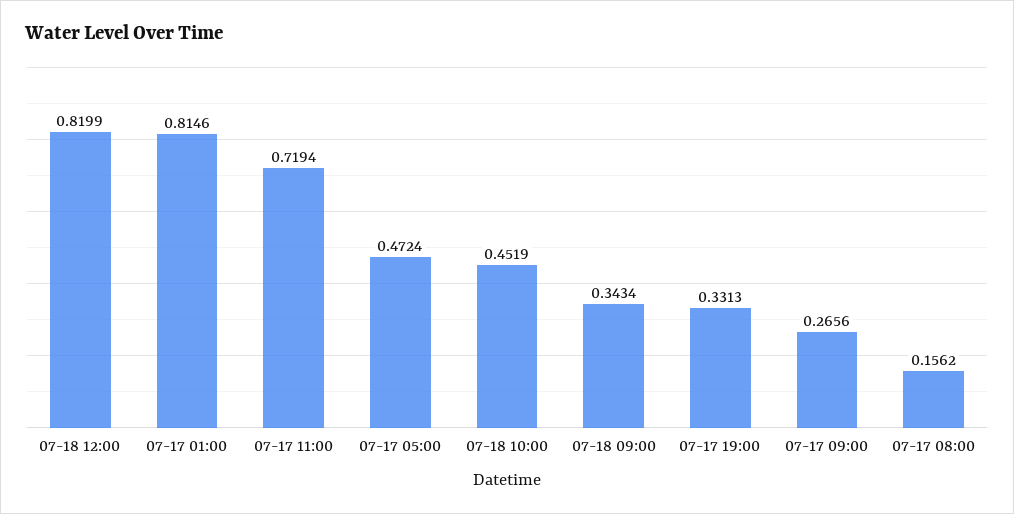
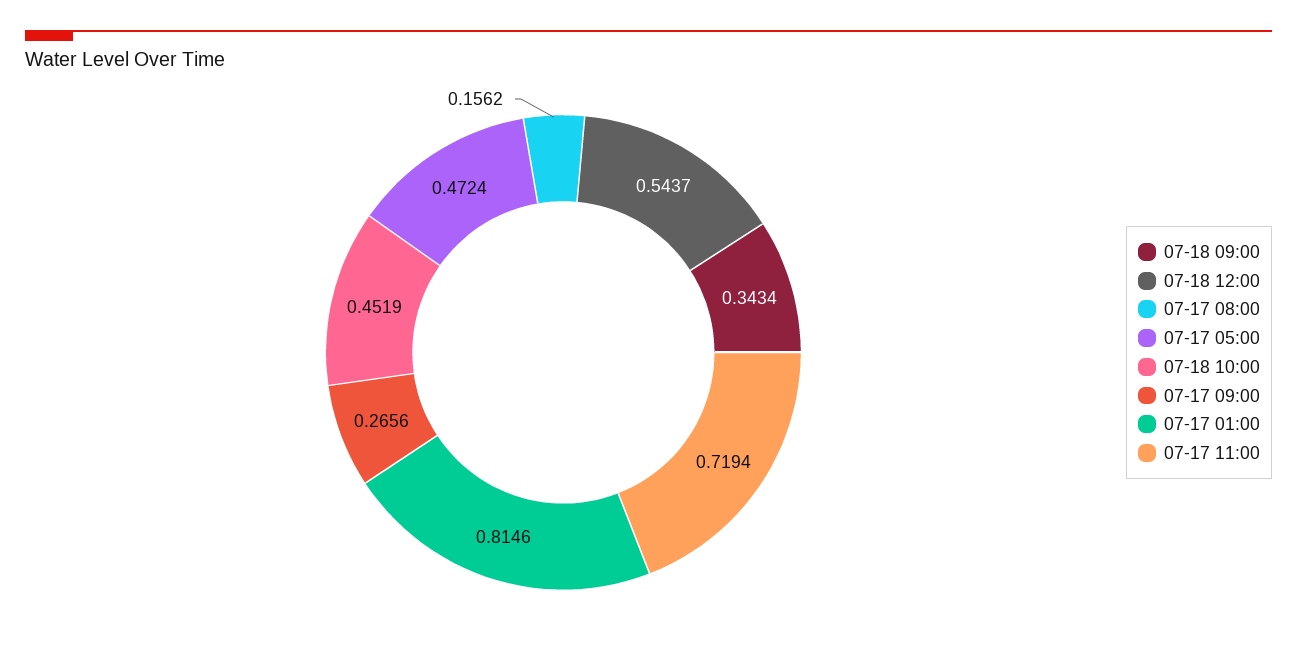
  {
-   "07-18 12:00": 0.8199,
+   "07-18 12:00": 0.5437,
    "07-17 01:00": 0.8146,
    "07-17 11:00": 0.7194,
    "07-17 05:00": 0.4724,
    "07-18 10:00": 0.4519,
    "07-18 09:00": 0.3434,
-   "07-17 19:00": 0.3313,
    "07-17 09:00": 0.2656,
    "07-17 08:00": 0.1562
  }

